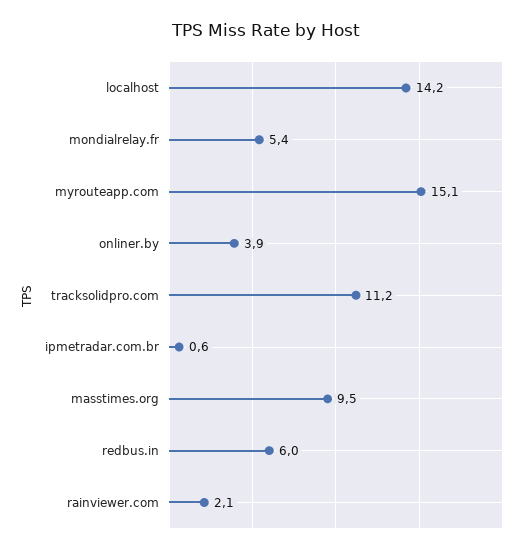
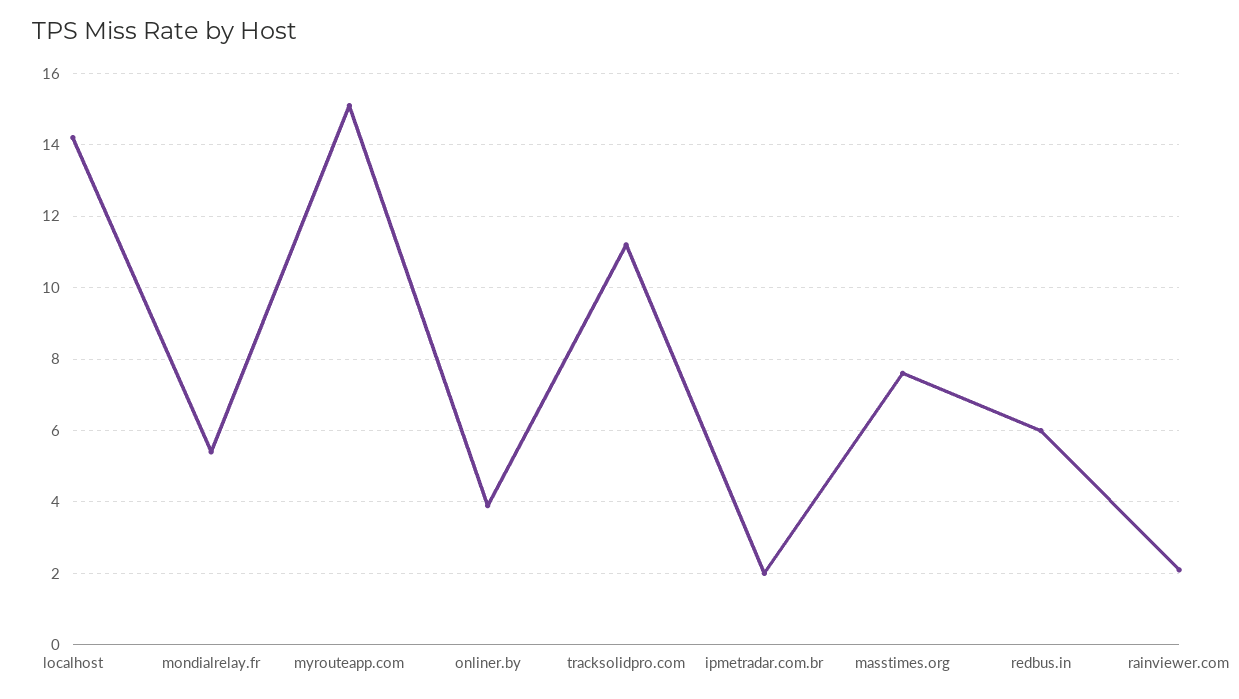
  {
    "localhost": 14.2,
    "mondialrelay.fr": 5.4,
    "myrouteapp.com": 15.1,
    "onliner.by": 3.9,
    "tracksolidpro.com": 11.2,
-   "ipmetradar.com.br": 0.6,
+   "ipmetradar.com.br": 2,
-   "masstimes.org": 9.5,
+   "masstimes.org": 7.5,
    "redbus.in": 6,
    "rainviewer.com": 2.1
  }

